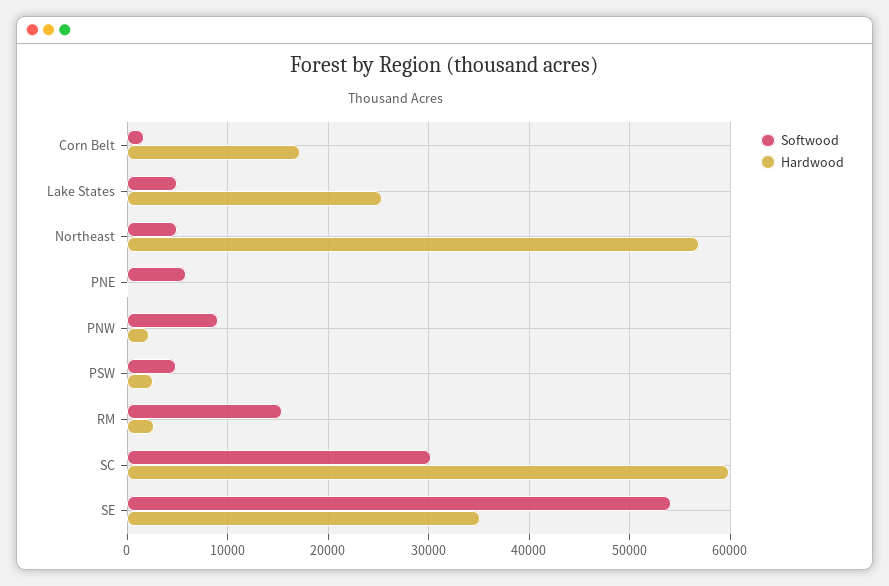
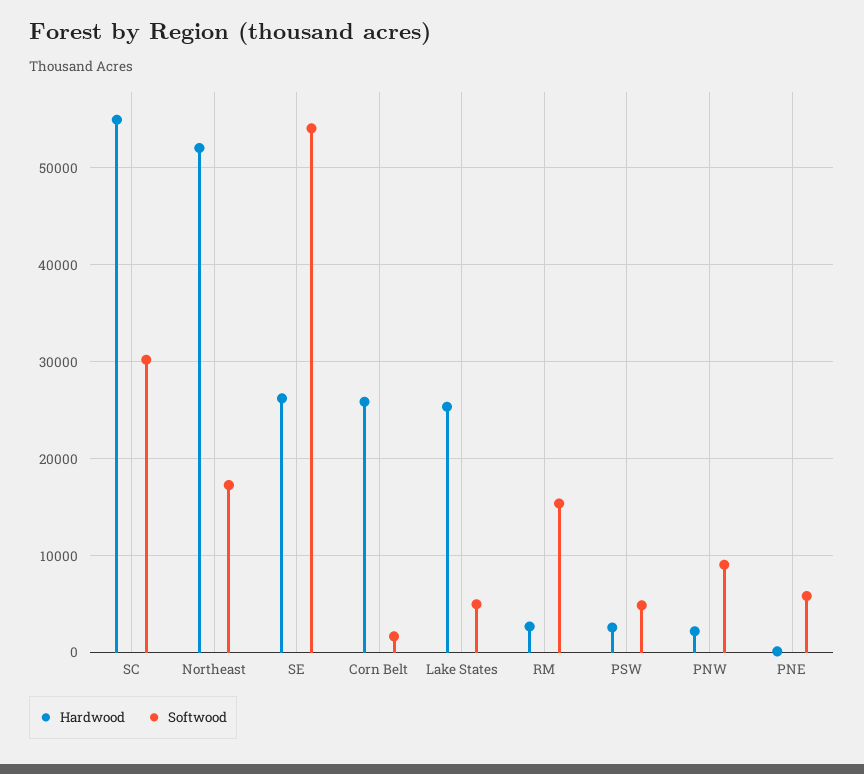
  {
    "Softwood": {
      "Corn Belt": 2000,
      "Lake States": 5000,
-     "Northeast": 5000,
+     "Northeast": 17000,
      "PNE": 6000,
      "PNW": 9000,
      "PSW": 5000,
      "RM": 15000,
      "SC": 30000,
      "SE": 54000
    },
    "Hardwood": {
-     "Corn Belt": 17000,
+     "Corn Belt": 26000,
      "Lake States": 25000,
-     "Northeast": 57000,
+     "Northeast": 52000,
      "PNE": 0,
      "PNW": 2000,
      "PSW": 3000,
      "RM": 3000,
-     "SC": 60000,
+     "SC": 55000,
-     "SE": 35000
+     "SE": 26000
    }
  }

